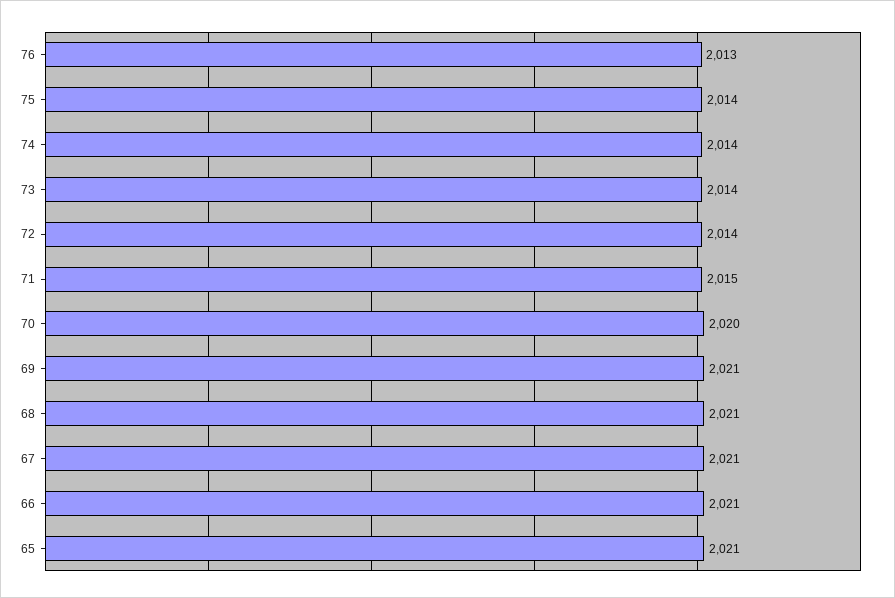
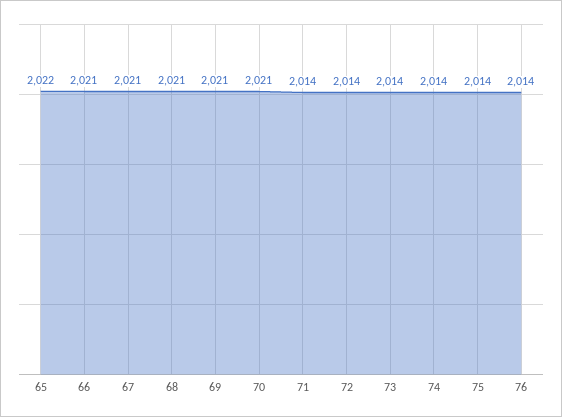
  {
-   "76": 2013,
+   "76": 2014,
    "75": 2014,
    "74": 2014,
    "73": 2014,
    "72": 2014,
-   "71": 2015,
+   "71": 2014,
-   "70": 2020,
+   "70": 2021,
    "69": 2021,
    "68": 2021,
    "67": 2021,
    "66": 2021,
-   "65": 2021
+   "65": 2022
  }

